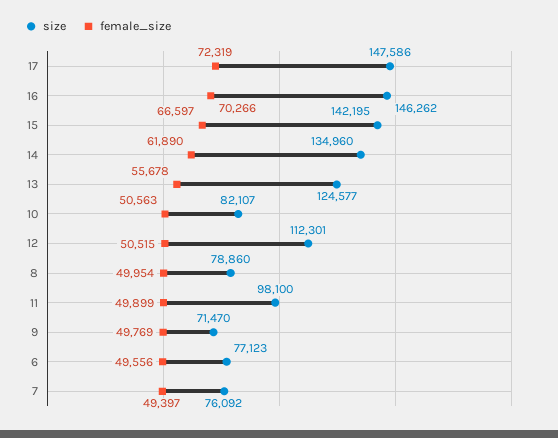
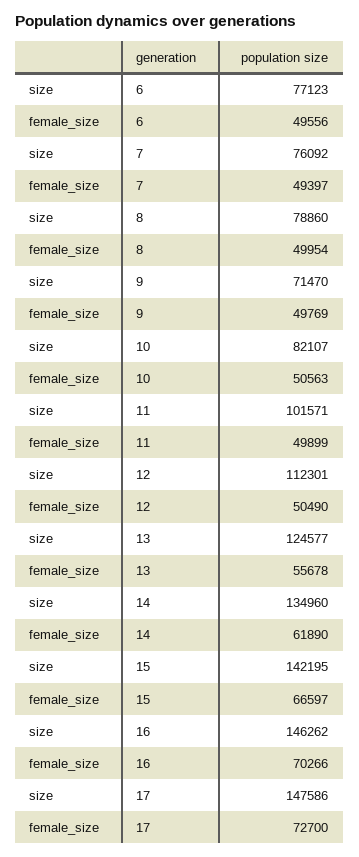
  {
    "size": {
      "17": 147586,
      "16": 146262,
      "15": 142195,
      "14": 134960,
      "13": 124577,
      "10": 82107,
      "12": 112301,
      "8": 78860,
-     "11": 98100,
+     "11": 101571,
      "9": 71470,
      "6": 77123,
      "7": 76092
    },
    "female_size": {
-     "17": 72319,
+     "17": 72700,
      "16": 70266,
      "15": 66597,
      "14": 61890,
      "13": 55678,
      "10": 50563,
-     "12": 50515,
+     "12": 50490,
      "8": 49954,
      "11": 49899,
      "9": 49769,
      "6": 49556,
      "7": 49397
    }
  }

